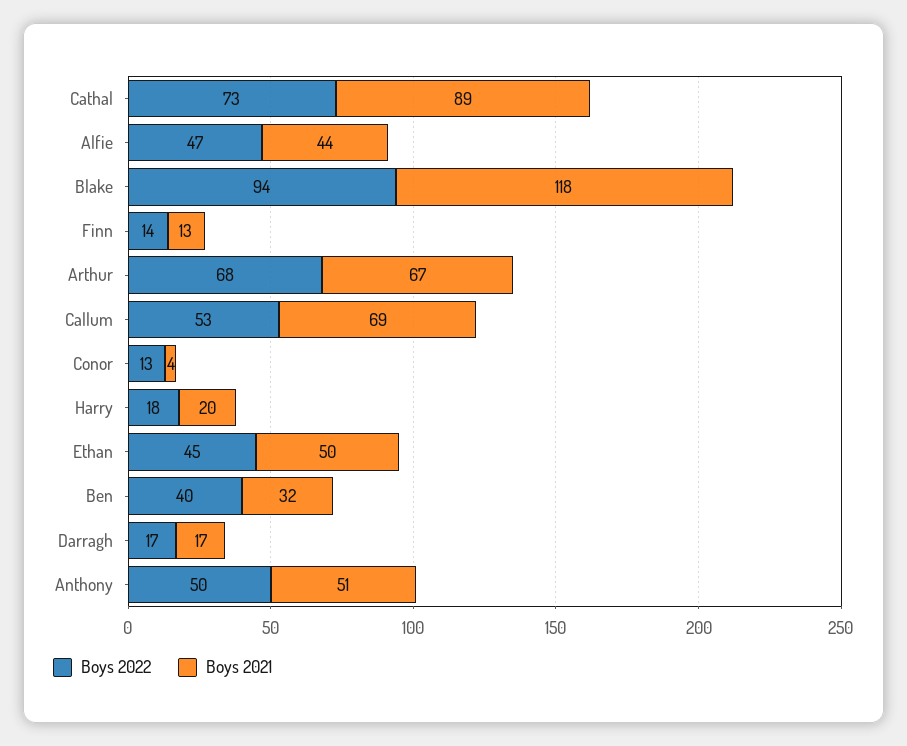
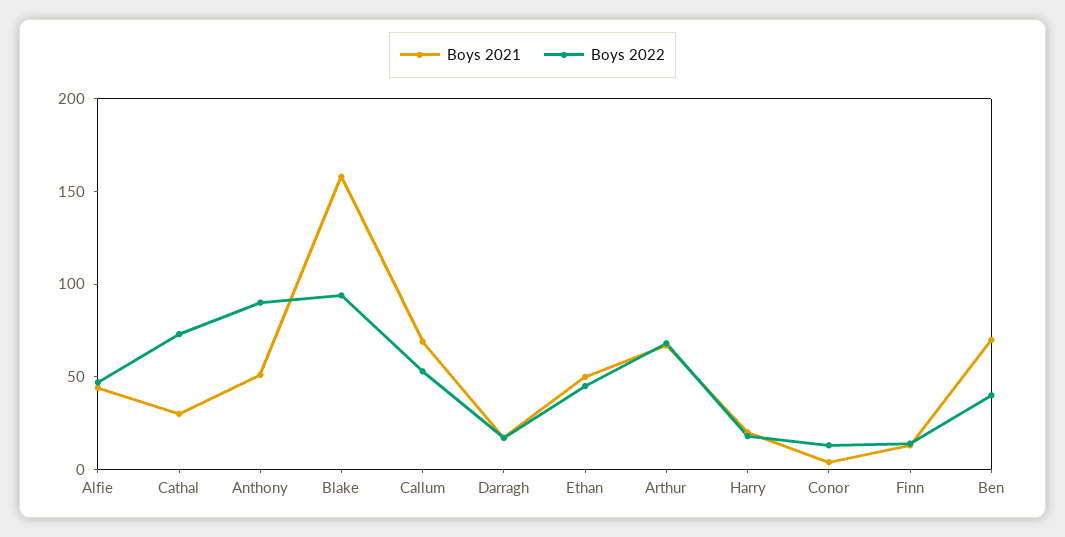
  {
    "Boys 2022": {
      "Cathal": 73,
      "Alfie": 47,
      "Blake": 94,
      "Finn": 14,
      "Arthur": 68,
      "Callum": 53,
      "Conor": 13,
      "Harry": 18,
      "Ethan": 45,
      "Ben": 40,
      "Darragh": 17,
-     "Anthony": 50
+     "Anthony": 90
    },
    "Boys 2021": {
-     "Cathal": 89,
+     "Cathal": 30,
      "Alfie": 44,
-     "Blake": 118,
+     "Blake": 160,
      "Finn": 13,
      "Arthur": 67,
      "Callum": 69,
      "Conor": 4,
      "Harry": 20,
      "Ethan": 50,
-     "Ben": 32,
+     "Ben": 70,
      "Darragh": 17,
      "Anthony": 51
    }
  }

